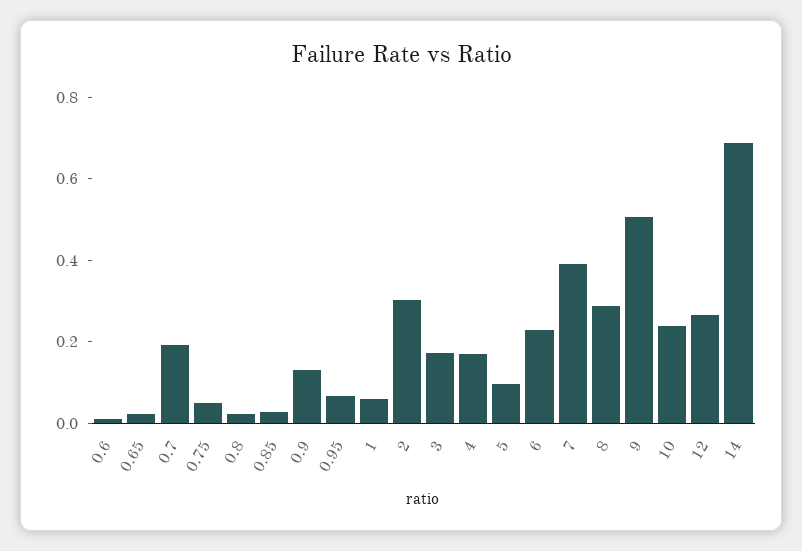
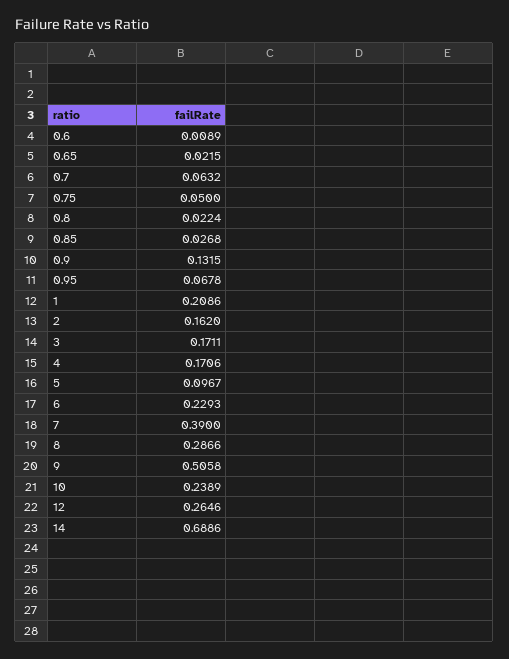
  {
    "0.6": 0.0089,
    "0.65": 0.0215,
-   "0.7": 0.2,
+   "0.7": 0.0632,
    "0.75": 0.05,
    "0.8": 0.0224,
    "0.85": 0.0268,
    "0.9": 0.1315,
    "0.95": 0.0678,
-   "1": 0.05,
+   "1": 0.2086,
-   "2": 0.3,
+   "2": 0.162,
    "3": 0.1711,
    "4": 0.1706,
    "5": 0.0967,
    "6": 0.2293,
    "7": 0.39,
    "8": 0.2866,
    "9": 0.5058,
    "10": 0.2389,
    "12": 0.2646,
    "14": 0.6886
  }

